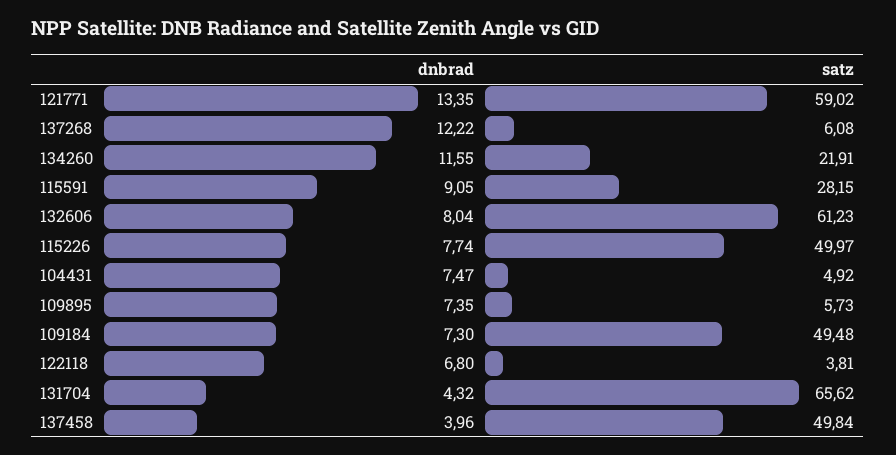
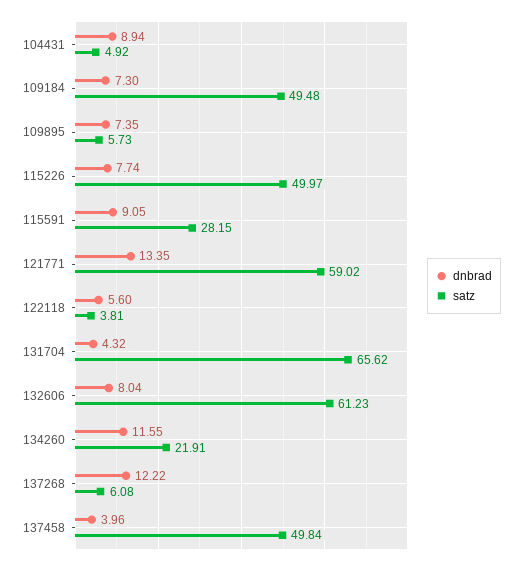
  {
    "dnbrad": {
      "121771": 13.35,
      "137268": 12.22,
      "134260": 11.55,
      "115591": 9.05,
      "132606": 8.04,
      "115226": 7.74,
-     "104431": 7.47,
+     "104431": 8.94,
      "109895": 7.35,
      "109184": 7.3,
-     "122118": 6.8,
+     "122118": 5.6,
      "131704": 4.32,
      "137458": 3.96
    },
    "satz": {
      "121771": 59.02,
      "137268": 6.08,
      "134260": 21.91,
      "115591": 28.15,
      "132606": 61.23,
      "115226": 49.97,
      "104431": 4.92,
      "109895": 5.73,
      "109184": 49.48,
      "122118": 3.81,
      "131704": 65.62,
      "137458": 49.84
    }
  }

